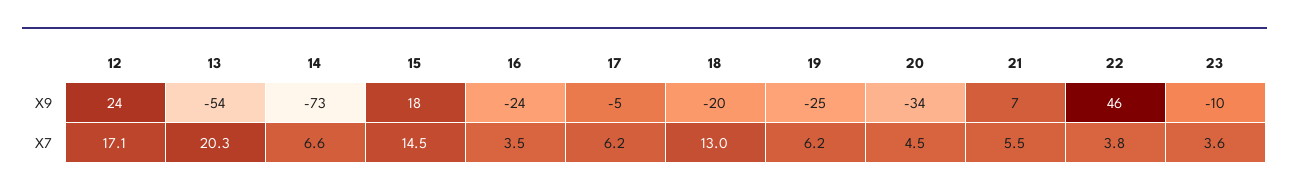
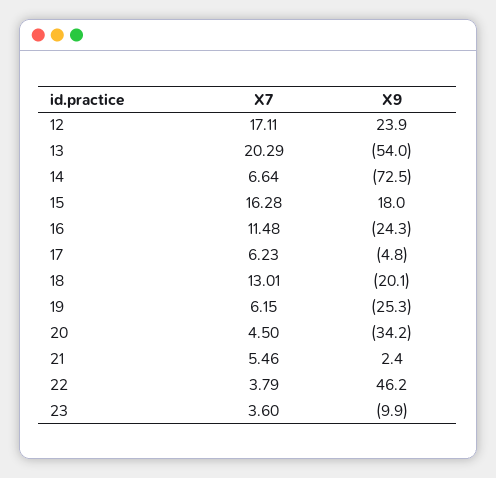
  {
    "12": {
      "X9": 23.9,
      "X7": 17.11
    },
    "13": {
      "X9": -54,
      "X7": 20.29
    },
    "14": {
      "X9": -72.5,
      "X7": 6.64
    },
    "15": {
      "X9": 18,
-     "X7": 14.5
+     "X7": 16.28
    },
    "16": {
      "X9": -24.3,
-     "X7": 3.5
+     "X7": 11.48
    },
    "17": {
      "X9": -4.8,
      "X7": 6.23
    },
    "18": {
      "X9": -20.1,
      "X7": 13.01
    },
    "19": {
      "X9": -25.3,
      "X7": 6.15
    },
    "20": {
      "X9": -34.2,
      "X7": 4.5
    },
    "21": {
-     "X9": 7,
+     "X9": 2.4,
      "X7": 5.46
    },
    "22": {
      "X9": 46.2,
      "X7": 3.79
    },
    "23": {
      "X9": -9.9,
      "X7": 3.6
    }
  }

